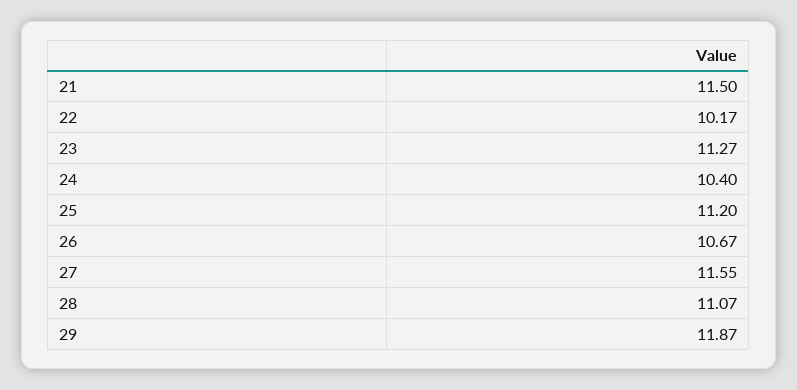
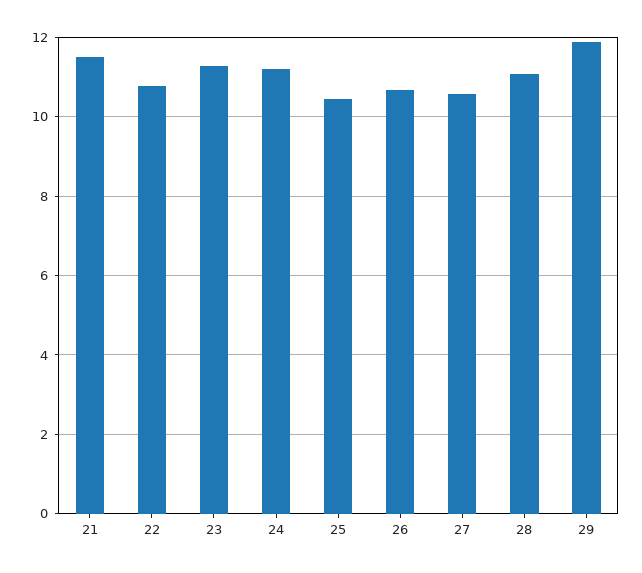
  {
    "21": 11.5,
-   "22": 10.17,
+   "22": 10.8,
    "23": 11.27,
-   "24": 10.4,
+   "24": 11.2,
-   "25": 11.2,
+   "25": 10.4,
    "26": 10.67,
-   "27": 11.55,
+   "27": 10.6,
    "28": 11.07,
    "29": 11.87
  }

